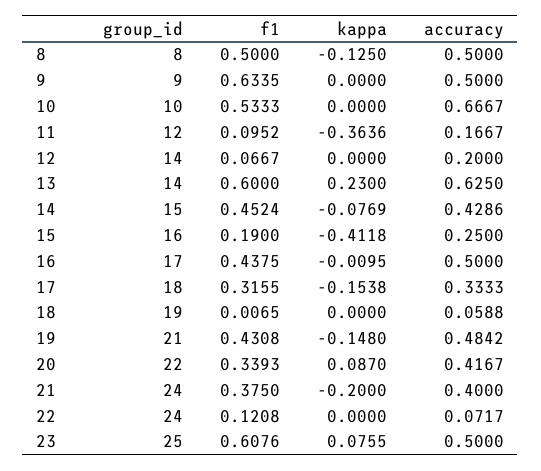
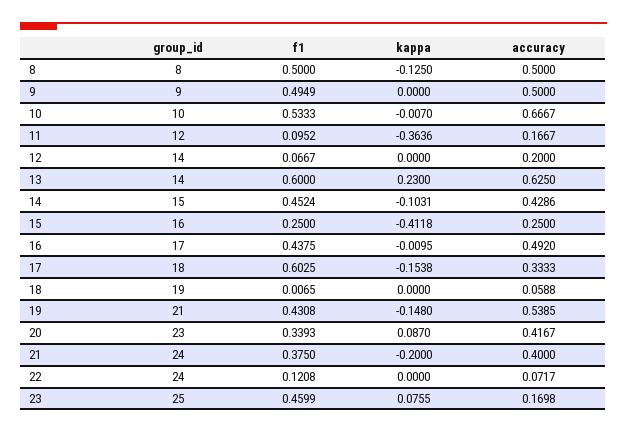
  {
    "group_id": {
      "8": 8,
      "9": 9,
      "10": 10,
      "11": 12,
      "12": 14,
      "13": 14,
      "14": 15,
      "15": 16,
      "16": 17,
      "17": 18,
      "18": 19,
      "19": 21,
-     "20": 22,
+     "20": 23,
      "21": 24,
      "22": 24,
      "23": 25
    },
    "f1": {
      "8": 0.5,
-     "9": 0.6335,
+     "9": 0.4949,
      "10": 0.5333,
      "11": 0.0952,
      "12": 0.0667,
      "13": 0.6,
      "14": 0.4524,
-     "15": 0.19,
+     "15": 0.25,
      "16": 0.4375,
-     "17": 0.3155,
+     "17": 0.6025,
      "18": 0.0065,
      "19": 0.4308,
      "20": 0.3393,
      "21": 0.375,
      "22": 0.1208,
-     "23": 0.6076
+     "23": 0.4599
    },
    "kappa": {
      "8": -0.125,
      "9": 0,
-     "10": 0,
+     "10": -0.007,
      "11": -0.3636,
      "12": 0,
      "13": 0.23,
-     "14": -0.0769,
+     "14": -0.1031,
      "15": -0.4118,
      "16": -0.0095,
      "17": -0.1538,
      "18": 0,
      "19": -0.148,
      "20": 0.087,
      "21": -0.2,
      "22": 0,
      "23": 0.0755
    },
    "accuracy": {
      "8": 0.5,
      "9": 0.5,
      "10": 0.6667,
      "11": 0.1667,
      "12": 0.2,
      "13": 0.625,
      "14": 0.4286,
      "15": 0.25,
-     "16": 0.5,
+     "16": 0.492,
      "17": 0.3333,
      "18": 0.0588,
-     "19": 0.4842,
+     "19": 0.5385,
      "20": 0.4167,
      "21": 0.4,
      "22": 0.0717,
-     "23": 0.5
+     "23": 0.1698
    }
  }

